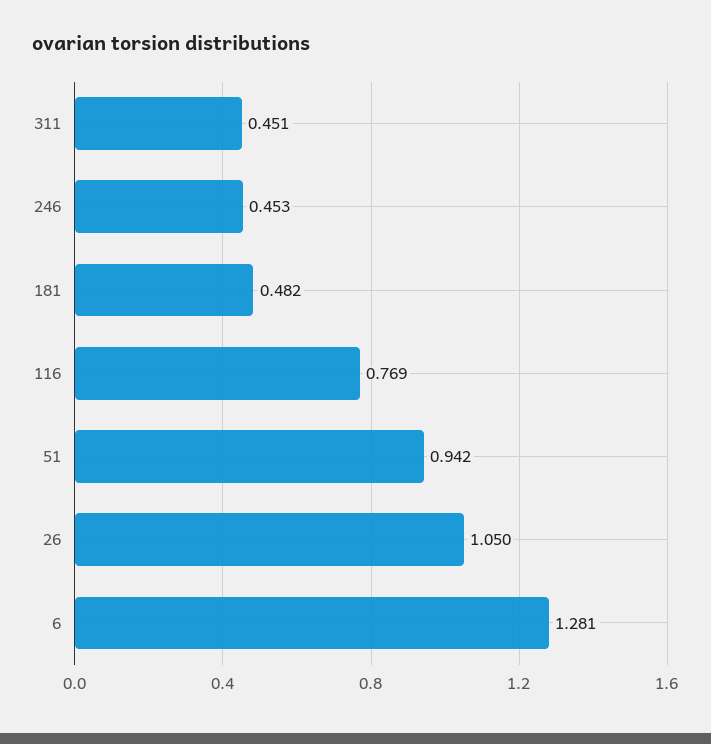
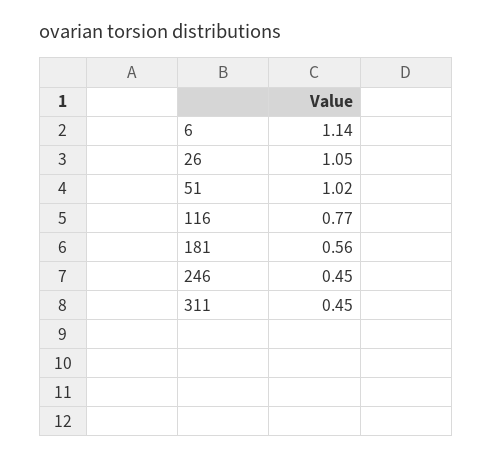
  {
    "311": 0.451,
    "246": 0.453,
-   "181": 0.482,
+   "181": 0.56,
    "116": 0.769,
-   "51": 0.942,
+   "51": 1.02,
    "26": 1.05,
-   "6": 1.281
+   "6": 1.14
  }

